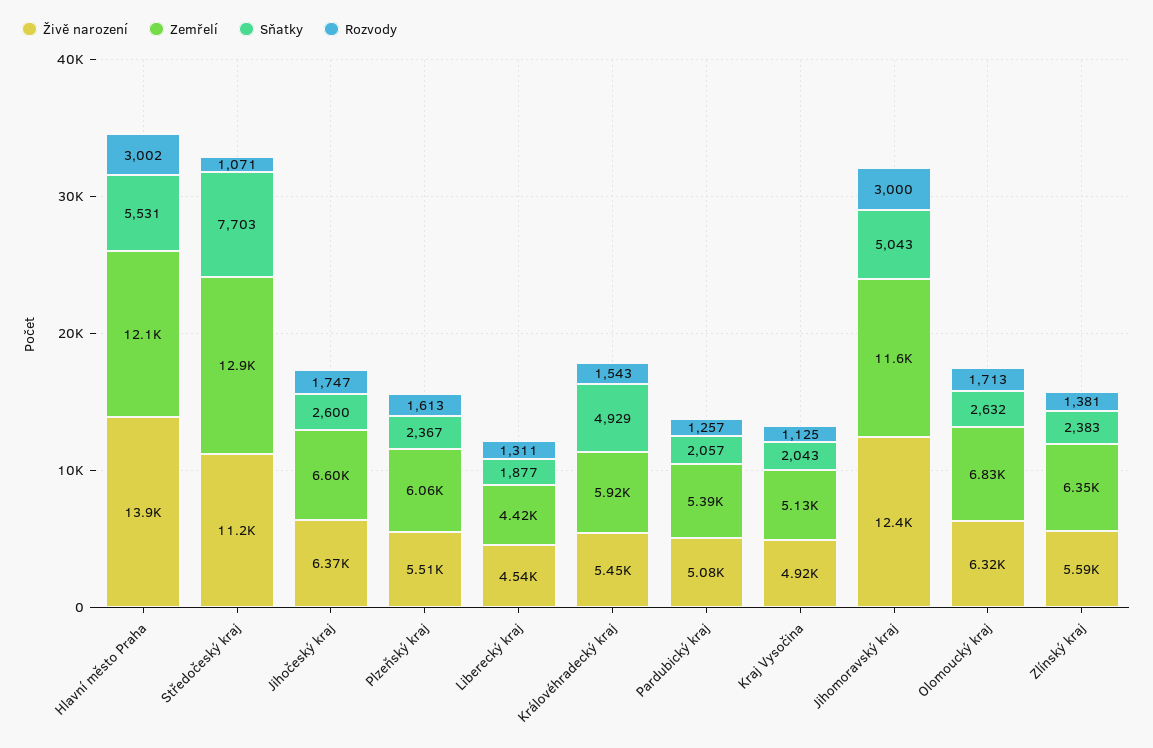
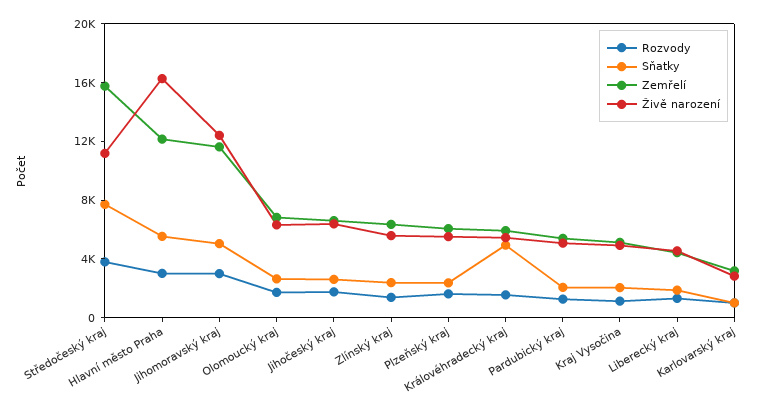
  {
    "Živě narození": {
-     "Hlavní město Praha": 13900,
+     "Hlavní město Praha": 16000,
      "Středočeský kraj": 11200,
      "Jihočeský kraj": 6370,
      "Plzeňský kraj": 5510,
      "Liberecký kraj": 4540,
      "Královéhradecký kraj": 5450,
      "Pardubický kraj": 5080,
      "Kraj Vysočina": 4920,
      "Jihomoravský kraj": 12400,
      "Olomoucký kraj": 6320,
-     "Zlínský kraj": 5590
+     "Zlínský kraj": 5590,
+     "Karlovarský kraj": 3000
    },
    "Zemřelí": {
      "Hlavní město Praha": 12100,
-     "Středočeský kraj": 12900,
+     "Středočeský kraj": 16000,
      "Jihočeský kraj": 6600,
      "Plzeňský kraj": 6060,
      "Liberecký kraj": 4420,
      "Královéhradecký kraj": 5920,
      "Pardubický kraj": 5390,
      "Kraj Vysočina": 5130,
      "Jihomoravský kraj": 11600,
      "Olomoucký kraj": 6830,
-     "Zlínský kraj": 6350
+     "Zlínský kraj": 6350,
+     "Karlovarský kraj": 3000
    },
    "Sňatky": {
      "Hlavní město Praha": 5531,
      "Středočeský kraj": 7703,
      "Jihočeský kraj": 2600,
      "Plzeňský kraj": 2367,
      "Liberecký kraj": 1877,
      "Královéhradecký kraj": 4929,
      "Pardubický kraj": 2057,
      "Kraj Vysočina": 2043,
      "Jihomoravský kraj": 5043,
      "Olomoucký kraj": 2632,
-     "Zlínský kraj": 2383
+     "Zlínský kraj": 2383,
+     "Karlovarský kraj": 1000
    },
    "Rozvody": {
      "Hlavní město Praha": 3002,
-     "Středočeský kraj": 1071,
+     "Středočeský kraj": 4000,
      "Jihočeský kraj": 1747,
      "Plzeňský kraj": 1613,
      "Liberecký kraj": 1311,
      "Královéhradecký kraj": 1543,
      "Pardubický kraj": 1257,
      "Kraj Vysočina": 1125,
      "Jihomoravský kraj": 3000,
      "Olomoucký kraj": 1713,
-     "Zlínský kraj": 1381
+     "Zlínský kraj": 1381,
+     "Karlovarský kraj": 1000
    }
  }

